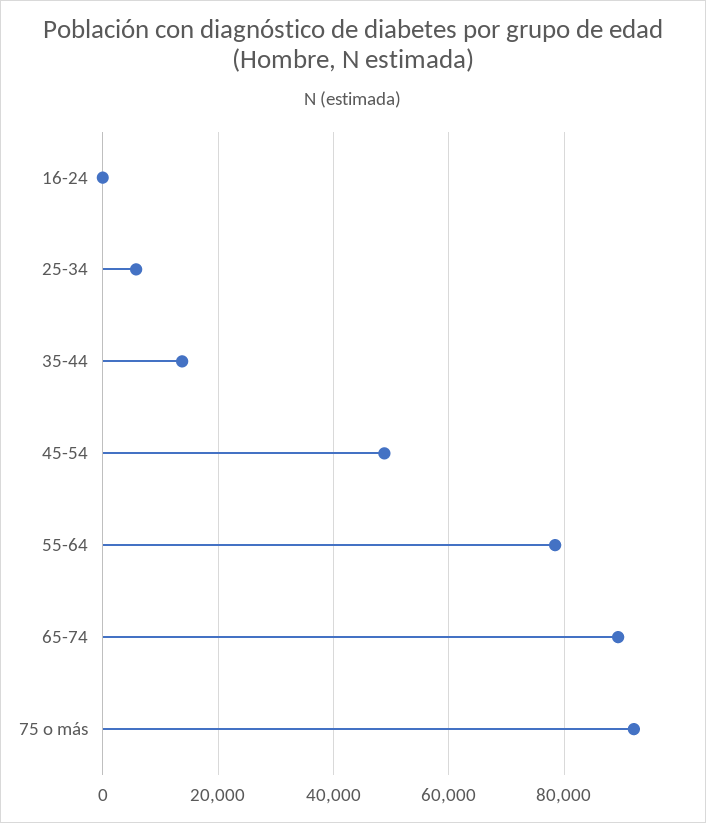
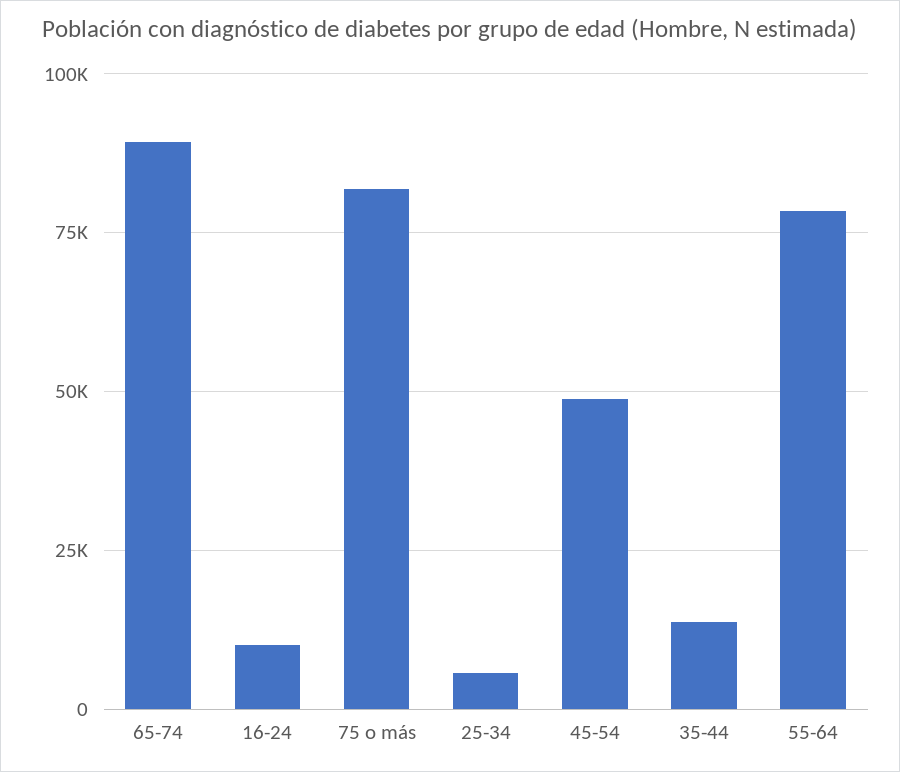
  {
-   "16-24": 0,
+   "16-24": 10000,
    "25-34": 6000,
    "35-44": 14000,
    "45-54": 48000,
    "55-64": 78000,
    "65-74": 90000,
-   "75 o más": 92000
+   "75 o más": 82500
  }

